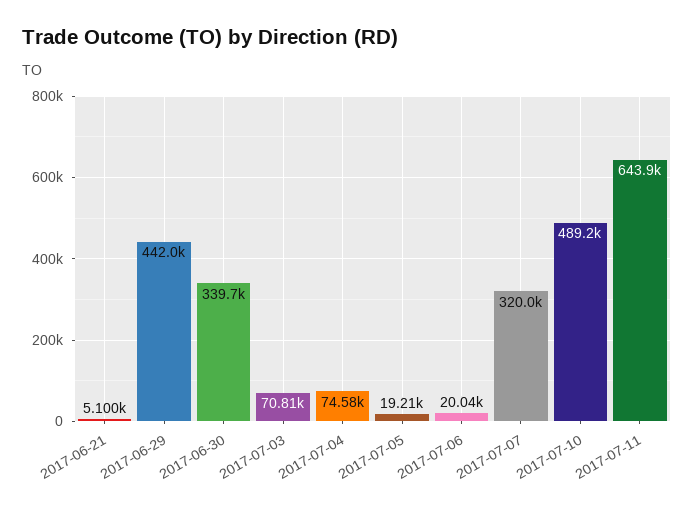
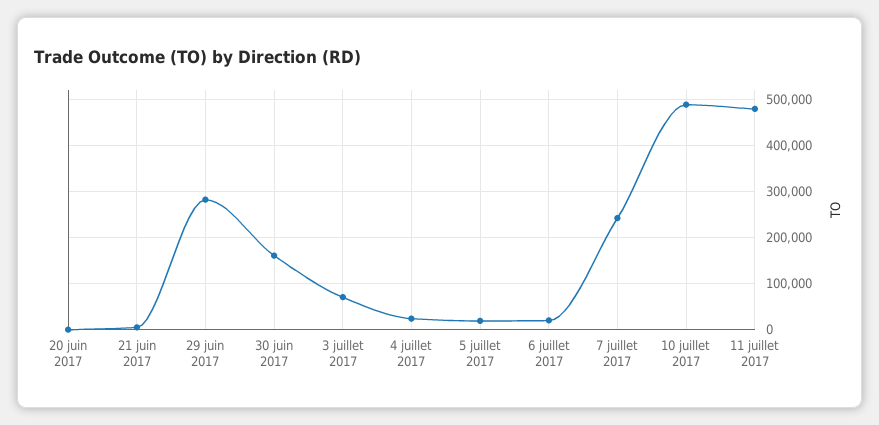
  {
    "2017-06-21": 5100,
-   "2017-06-29": 442000,
+   "2017-06-29": 280000,
-   "2017-06-30": 339700,
+   "2017-06-30": 160000,
    "2017-07-03": 70810,
-   "2017-07-04": 74580,
+   "2017-07-04": 20000,
    "2017-07-05": 19210,
    "2017-07-06": 20040,
-   "2017-07-07": 320000,
+   "2017-07-07": 240000,
    "2017-07-10": 489200,
-   "2017-07-11": 643900
+   "2017-07-11": 480000,
+   "20 juin 2017": 0
  }

